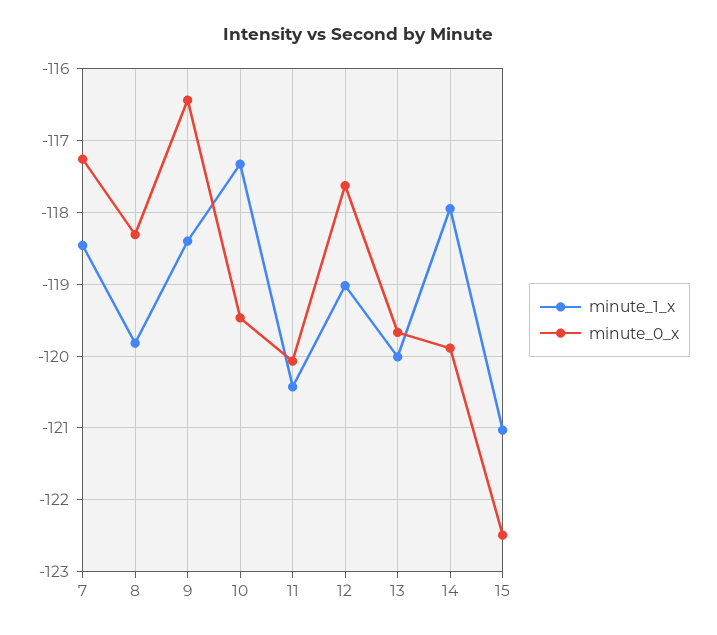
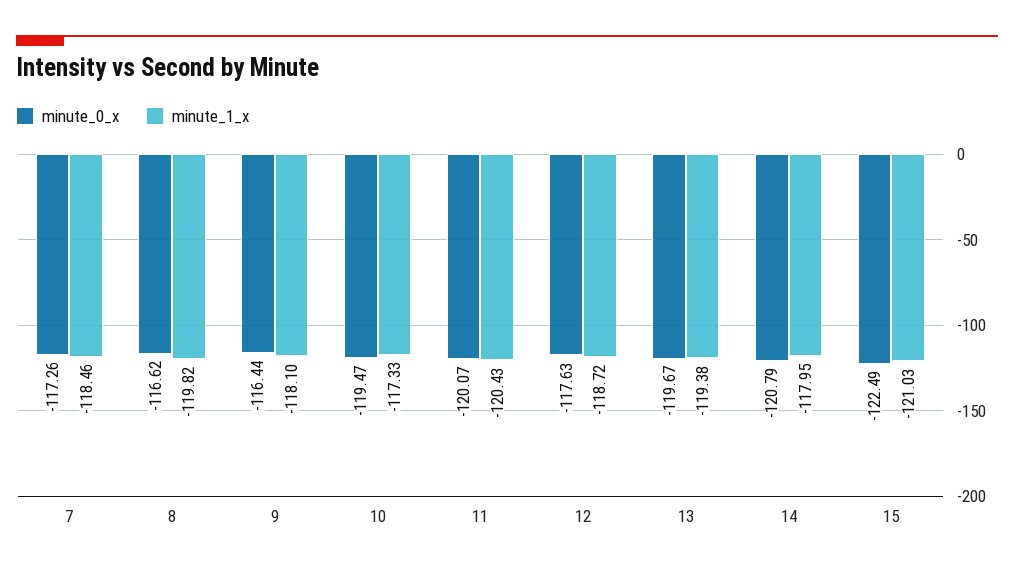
  {
    "minute_1_x": {
      "7": -118.46,
      "8": -119.82,
-     "9": -118.4,
+     "9": -118.1,
      "10": -117.33,
      "11": -120.43,
-     "12": -119,
+     "12": -118.72,
-     "13": -120,
+     "13": -119.38,
      "14": -117.95,
      "15": -121.03
    },
    "minute_0_x": {
      "7": -117.26,
-     "8": -118.3,
+     "8": -116.62,
      "9": -116.44,
      "10": -119.47,
      "11": -120.07,
      "12": -117.63,
      "13": -119.67,
-     "14": -119.9,
+     "14": -120.79,
      "15": -122.49
    }
  }

